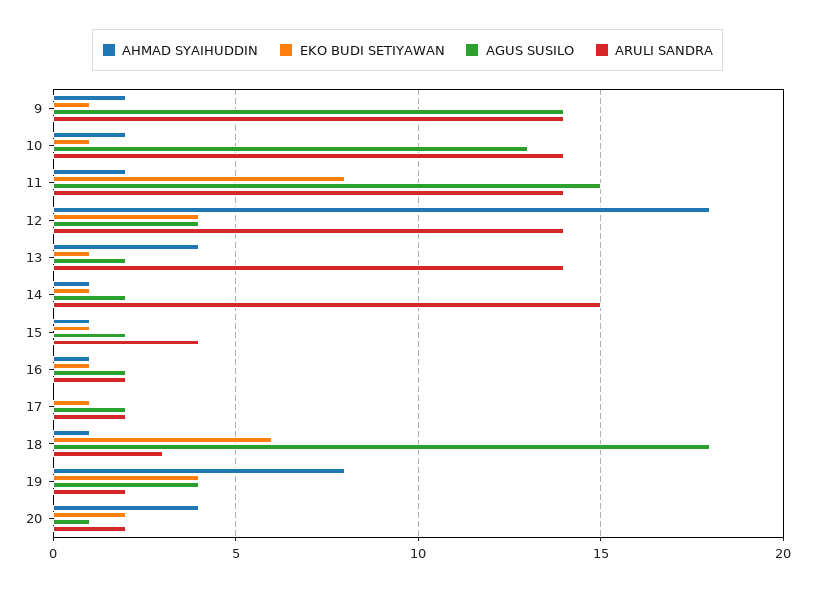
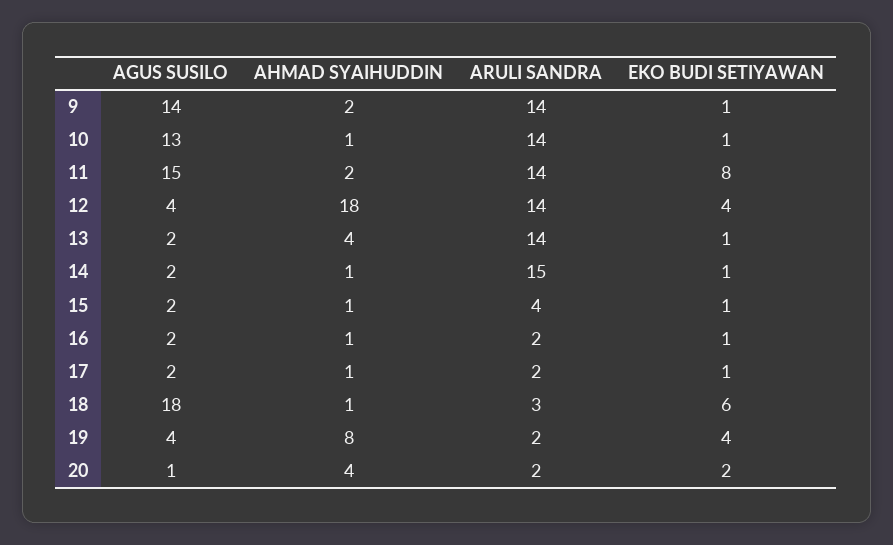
  {
    "AHMAD SYAIHUDDIN": {
      "9": 2,
-     "10": 2,
+     "10": 1,
      "11": 2,
      "12": 18,
      "13": 4,
      "14": 1,
      "15": 1,
      "16": 1,
-     "17": 0,
+     "17": 1,
      "18": 1,
      "19": 8,
      "20": 4
    },
    "EKO BUDI SETIYAWAN": {
      "9": 1,
      "10": 1,
      "11": 8,
      "12": 4,
      "13": 1,
      "14": 1,
      "15": 1,
      "16": 1,
      "17": 1,
      "18": 6,
      "19": 4,
      "20": 2
    },
    "AGUS SUSILO": {
      "9": 14,
      "10": 13,
      "11": 15,
      "12": 4,
      "13": 2,
      "14": 2,
      "15": 2,
      "16": 2,
      "17": 2,
      "18": 18,
      "19": 4,
      "20": 1
    },
    "ARULI SANDRA": {
      "9": 14,
      "10": 14,
      "11": 14,
      "12": 14,
      "13": 14,
      "14": 15,
      "15": 4,
      "16": 2,
      "17": 2,
      "18": 3,
      "19": 2,
      "20": 2
    }
  }

